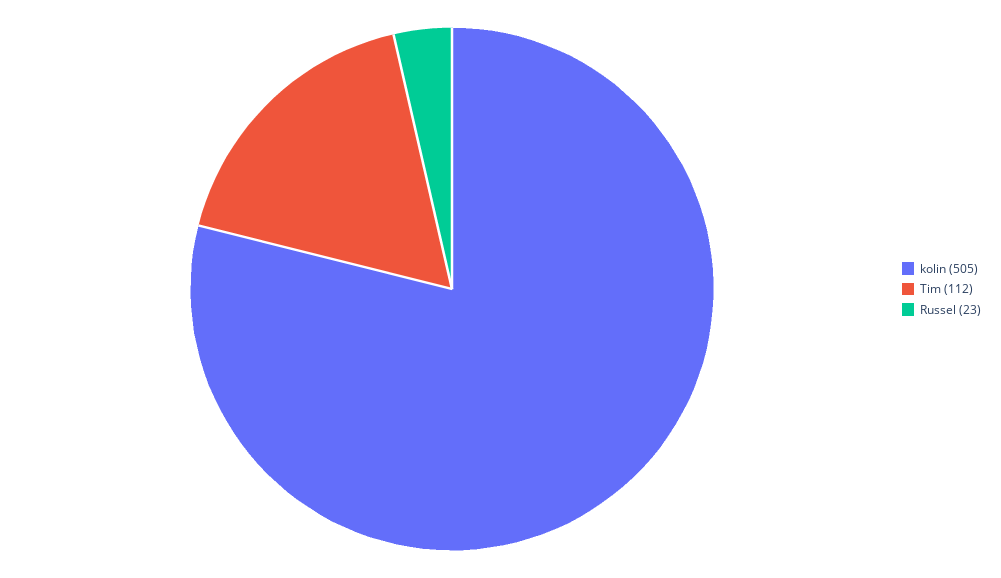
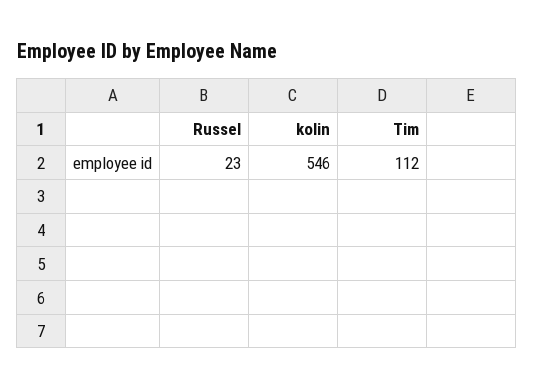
  {
-   "kolin": 505,
+   "kolin": 546,
    "Tim": 112,
    "Russel": 23
  }

